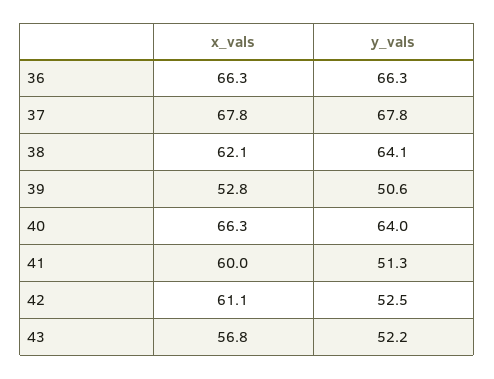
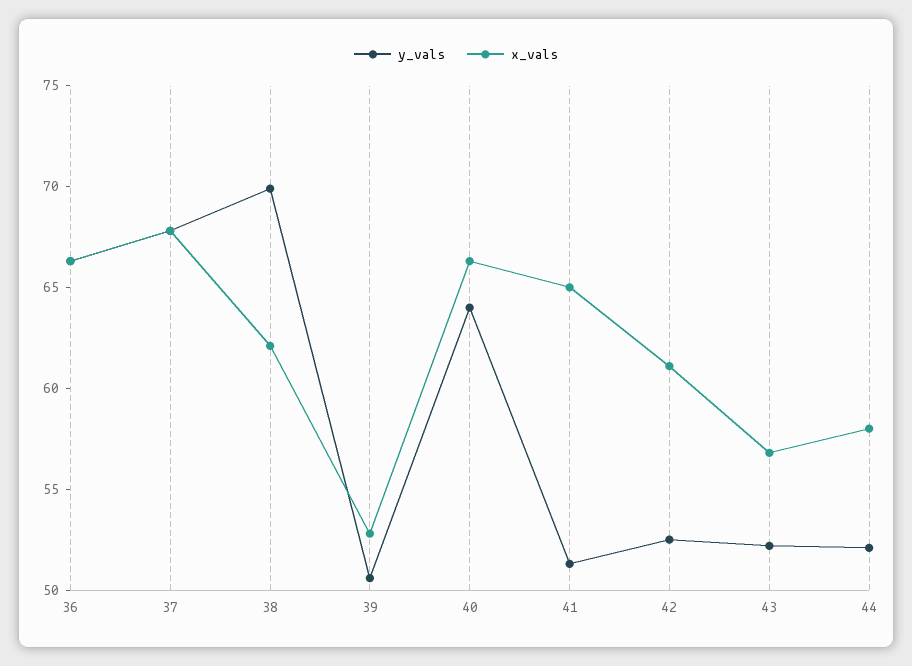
  {
    "x_vals": {
      "36": 66.3,
      "37": 67.8,
      "38": 62.1,
      "39": 52.8,
      "40": 66.3,
-     "41": 60,
+     "41": 65,
      "42": 61.1,
-     "43": 56.8
+     "43": 56.8,
+     "44": 58
    },
    "y_vals": {
      "36": 66.3,
      "37": 67.8,
-     "38": 64.1,
+     "38": 70,
      "39": 50.6,
      "40": 64,
      "41": 51.3,
      "42": 52.5,
-     "43": 52.2
+     "43": 52.2,
+     "44": 52
    }
  }

